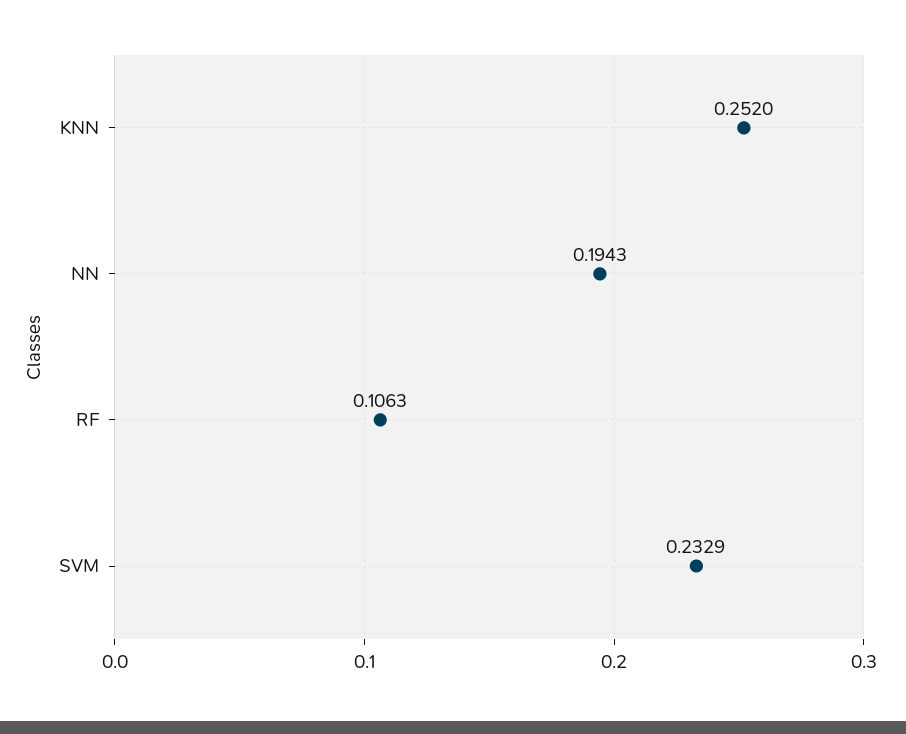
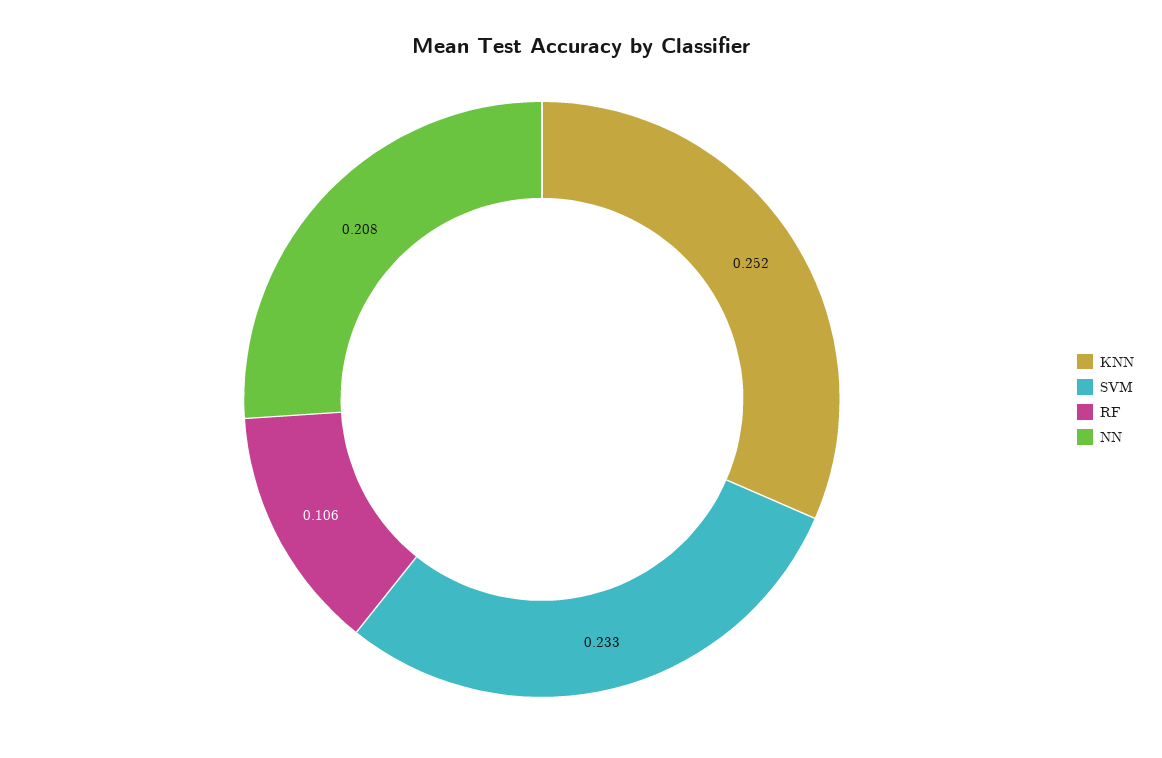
  {
    "KNN": 0.252,
-   "NN": 0.1943,
+   "NN": 0.208,
    "RF": 0.1063,
    "SVM": 0.2329
  }

